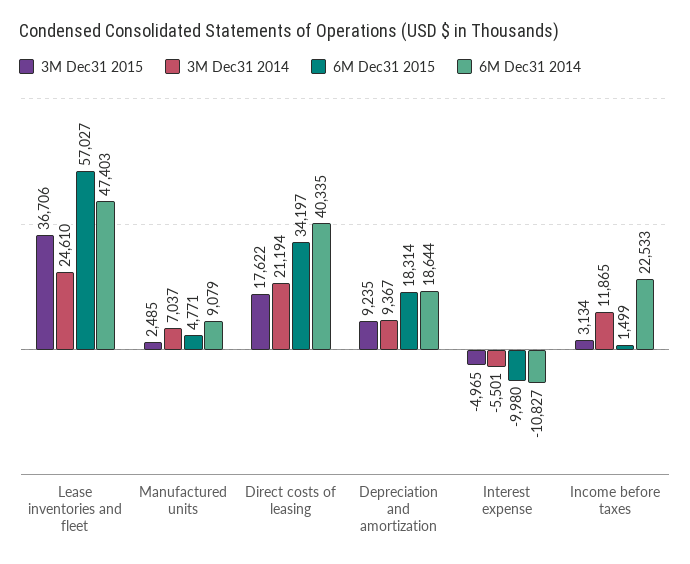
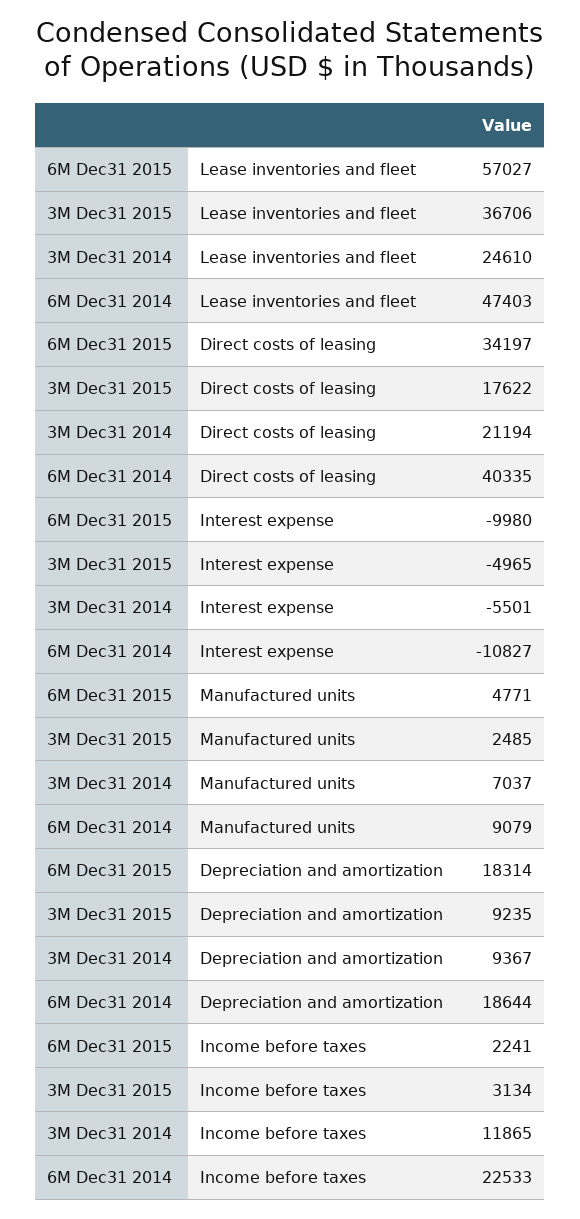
  {
    "3M Dec31 2015": {
      "Lease inventories and fleet": 36706,
      "Manufactured units": 2485,
      "Direct costs of leasing": 17622,
      "Depreciation and amortization": 9235,
      "Interest expense": -4965,
      "Income before taxes": 3134
    },
    "3M Dec31 2014": {
      "Lease inventories and fleet": 24610,
      "Manufactured units": 7037,
      "Direct costs of leasing": 21194,
      "Depreciation and amortization": 9367,
      "Interest expense": -5501,
      "Income before taxes": 11865
    },
    "6M Dec31 2015": {
      "Lease inventories and fleet": 57027,
      "Manufactured units": 4771,
      "Direct costs of leasing": 34197,
      "Depreciation and amortization": 18314,
      "Interest expense": -9980,
-     "Income before taxes": 1499
+     "Income before taxes": 2241
    },
    "6M Dec31 2014": {
      "Lease inventories and fleet": 47403,
      "Manufactured units": 9079,
      "Direct costs of leasing": 40335,
      "Depreciation and amortization": 18644,
      "Interest expense": -10827,
      "Income before taxes": 22533
    }
  }

